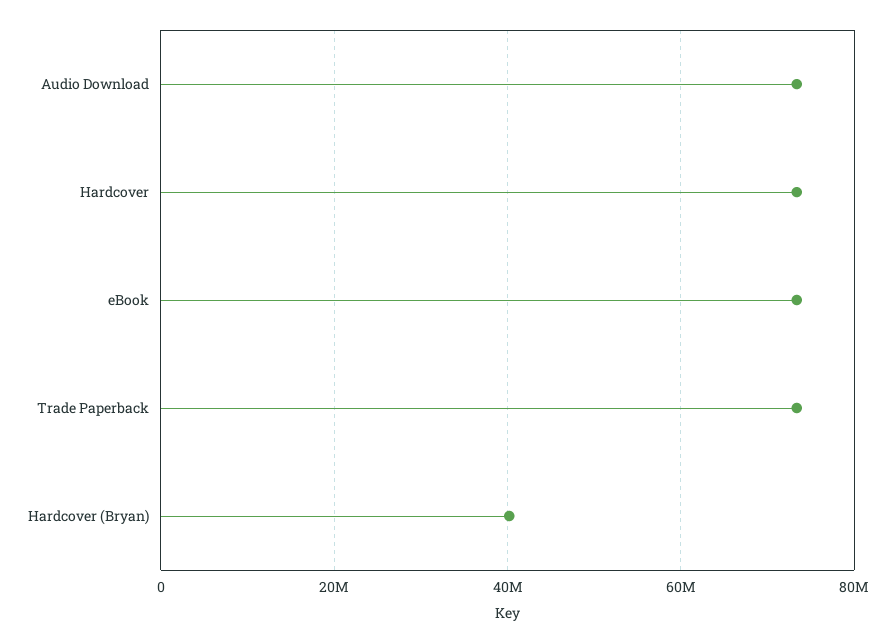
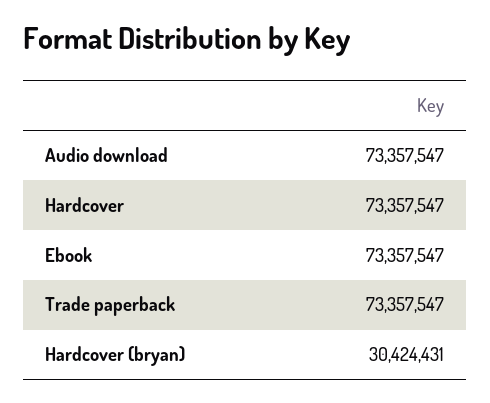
  {
    "Audio Download": 73357547,
    "Hardcover": 73357547,
    "eBook": 73357547,
    "Trade Paperback": 73357547,
-   "Hardcover (Bryan)": 40000000
+   "Hardcover (Bryan)": 30424431
  }

